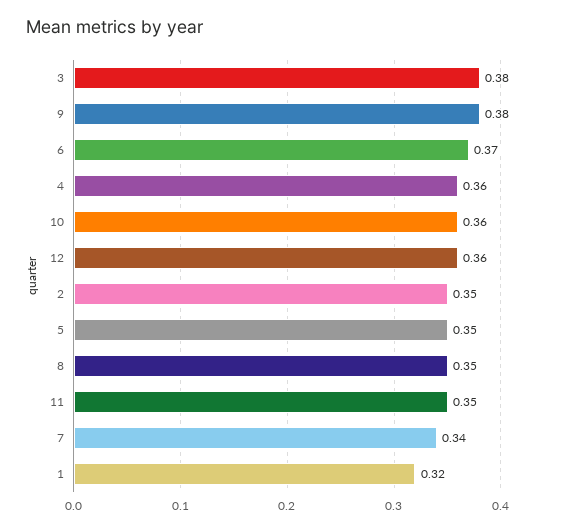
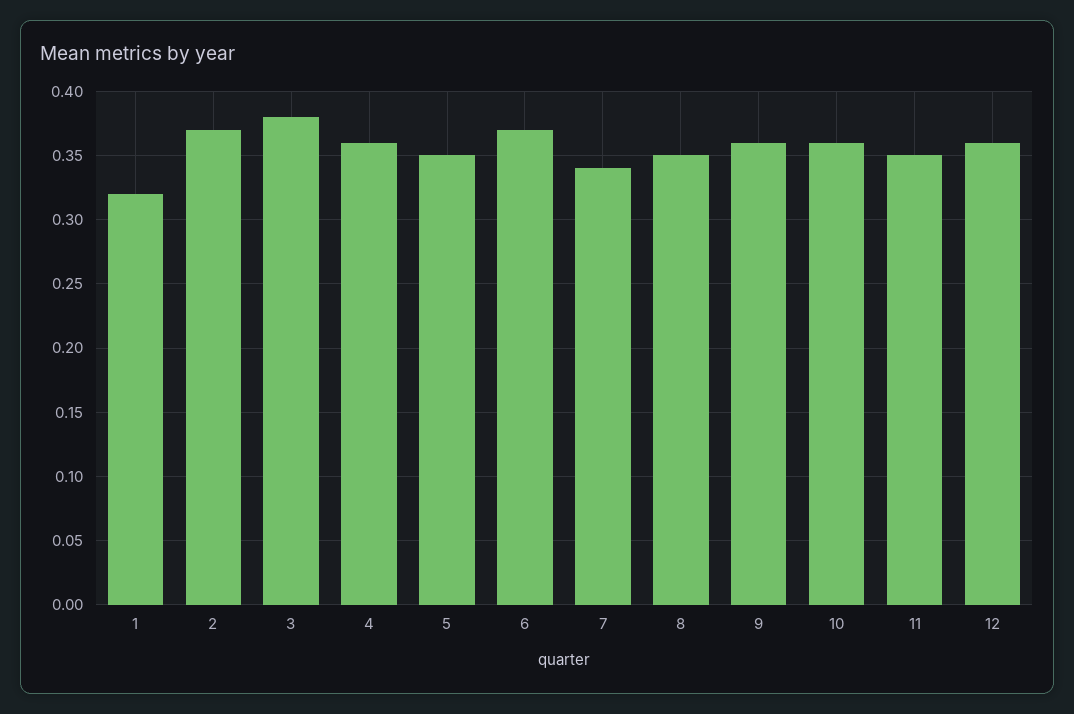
  {
    "3": 0.38,
-   "9": 0.38,
+   "9": 0.36,
    "6": 0.37,
    "4": 0.36,
    "10": 0.36,
    "12": 0.36,
-   "2": 0.35,
+   "2": 0.37,
    "5": 0.35,
    "8": 0.35,
    "11": 0.35,
    "7": 0.34,
    "1": 0.32
  }

